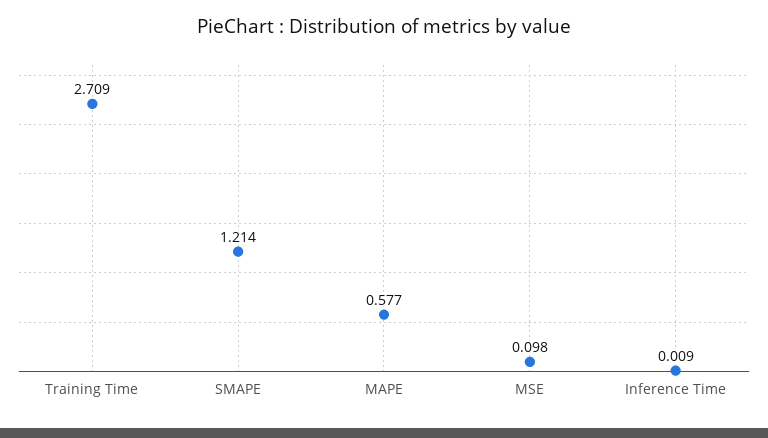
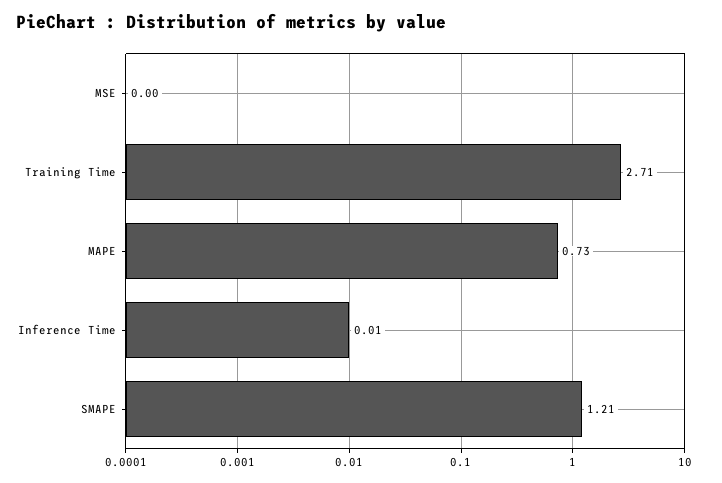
  {
    "Training Time": 2.709,
    "SMAPE": 1.214,
-   "MAPE": 0.577,
+   "MAPE": 0.73,
-   "MSE": 0.098,
+   "MSE": 0,
    "Inference Time": 0.009
  }

